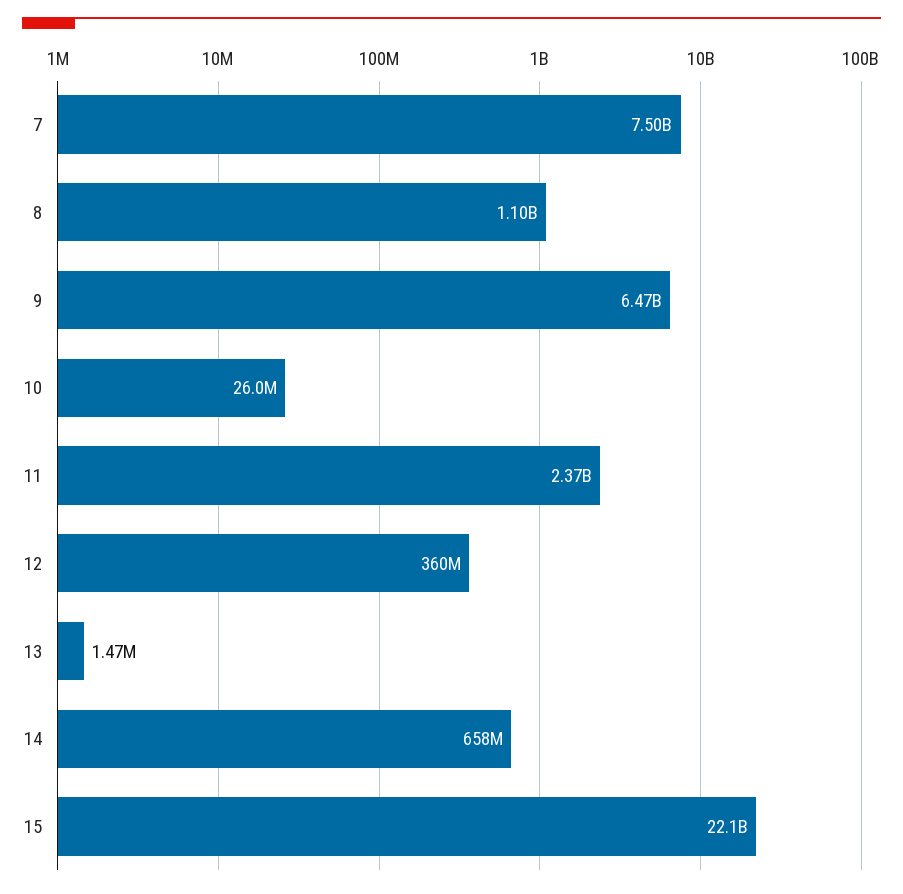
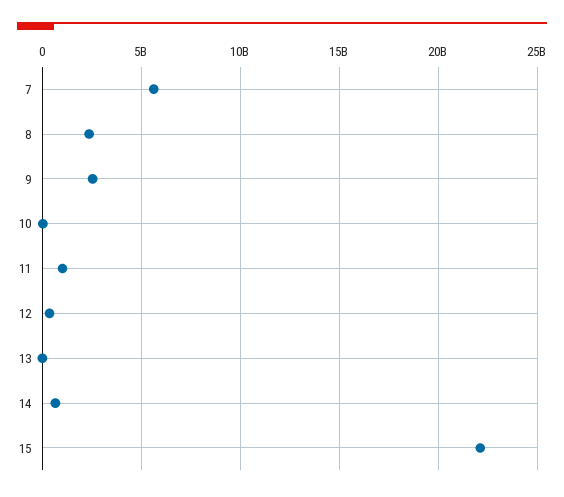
  {
-   "7": 7500000000,
+   "7": 5500000000,
-   "8": 1100000000,
+   "8": 2500000000,
-   "9": 6470000000,
+   "9": 2500000000,
    "10": 26000000,
-   "11": 2370000000,
+   "11": 1000000000,
    "12": 360000000,
    "13": 1470000,
    "14": 658000000,
    "15": 22100000000
  }

